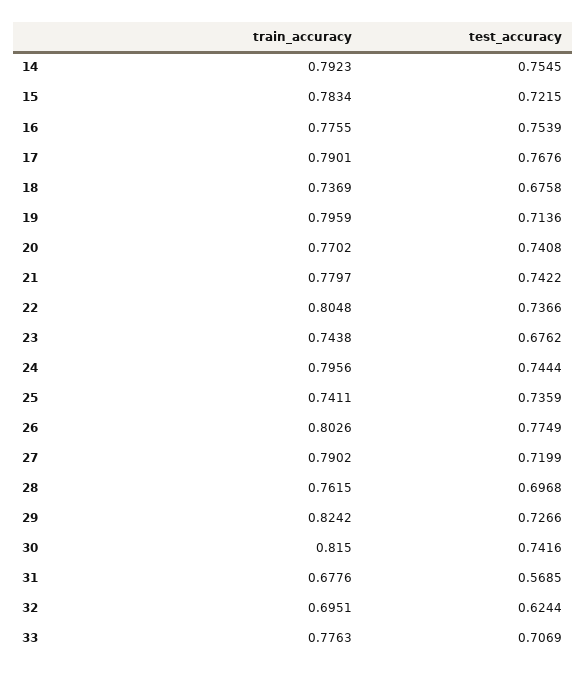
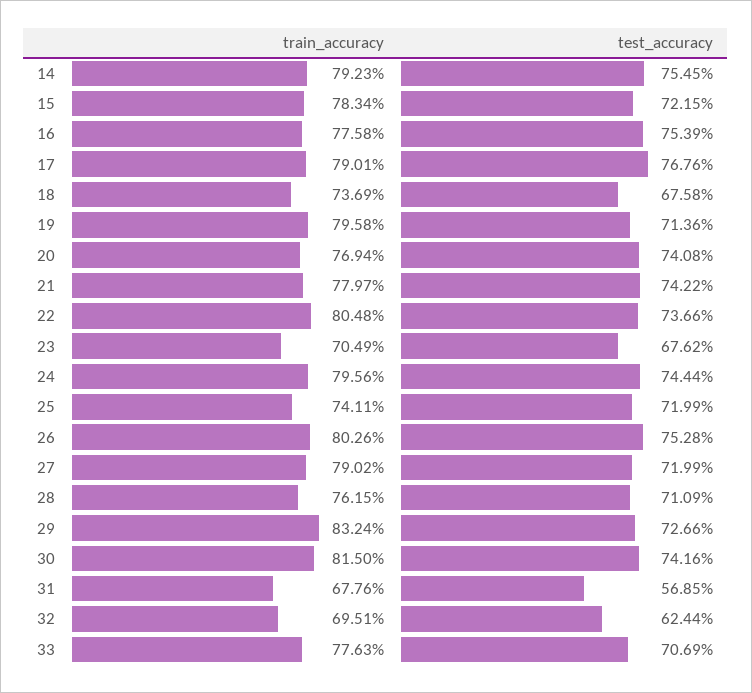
  {
    "train_accuracy": {
      "14": 0.7923,
      "15": 0.7834,
-     "16": 0.7755,
+     "16": 0.7758,
      "17": 0.7901,
      "18": 0.7369,
-     "19": 0.7959,
+     "19": 0.7958,
-     "20": 0.7702,
+     "20": 0.7694,
      "21": 0.7797,
      "22": 0.8048,
-     "23": 0.7438,
+     "23": 0.7049,
      "24": 0.7956,
      "25": 0.7411,
      "26": 0.8026,
      "27": 0.7902,
      "28": 0.7615,
-     "29": 0.8242,
+     "29": 0.8324,
      "30": 0.815,
      "31": 0.6776,
      "32": 0.6951,
      "33": 0.7763
    },
    "test_accuracy": {
      "14": 0.7545,
      "15": 0.7215,
      "16": 0.7539,
      "17": 0.7676,
      "18": 0.6758,
      "19": 0.7136,
      "20": 0.7408,
      "21": 0.7422,
      "22": 0.7366,
      "23": 0.6762,
      "24": 0.7444,
-     "25": 0.7359,
+     "25": 0.7199,
-     "26": 0.7749,
+     "26": 0.7528,
      "27": 0.7199,
-     "28": 0.6968,
+     "28": 0.7109,
      "29": 0.7266,
      "30": 0.7416,
      "31": 0.5685,
      "32": 0.6244,
      "33": 0.7069
    }
  }

